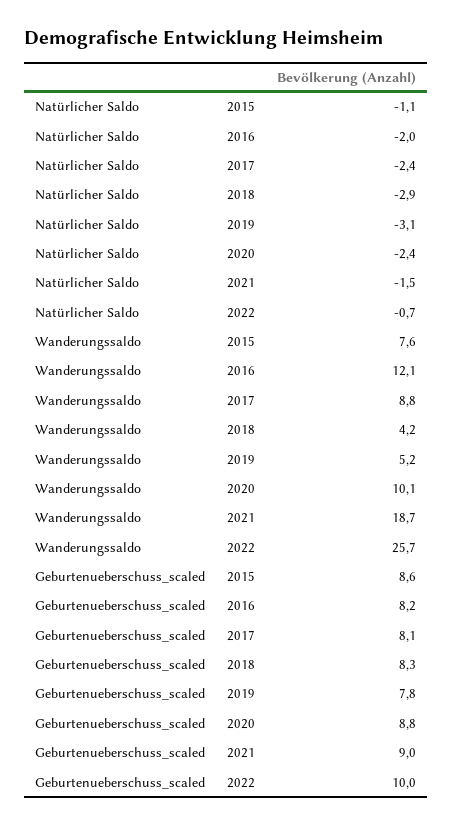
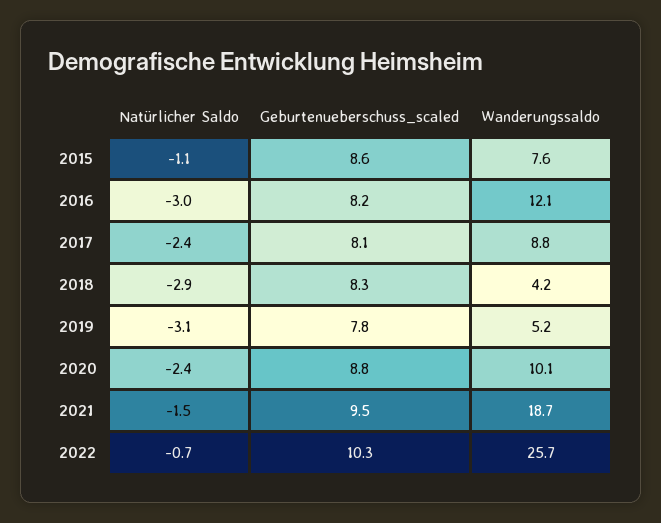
  {
    "Natürlicher Saldo": {
      "2015": -1.1,
-     "2016": -2,
+     "2016": -3,
      "2017": -2.4,
      "2018": -2.9,
      "2019": -3.1,
      "2020": -2.4,
      "2021": -1.5,
      "2022": -0.7
    },
    "Wanderungssaldo": {
      "2015": 7.6,
      "2016": 12.1,
      "2017": 8.8,
      "2018": 4.2,
      "2019": 5.2,
      "2020": 10.1,
      "2021": 18.7,
      "2022": 25.7
    },
    "Geburtenueberschuss_scaled": {
      "2015": 8.6,
      "2016": 8.2,
      "2017": 8.1,
      "2018": 8.3,
      "2019": 7.8,
      "2020": 8.8,
-     "2021": 9,
+     "2021": 9.5,
-     "2022": 10
+     "2022": 10.3
    }
  }

